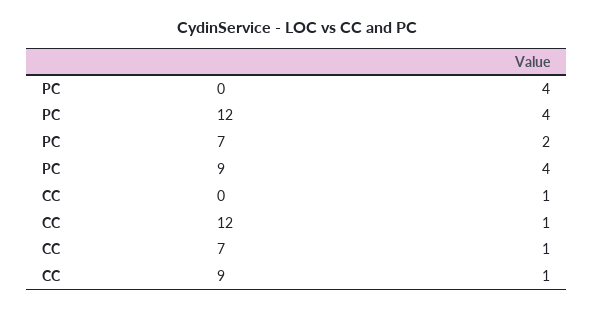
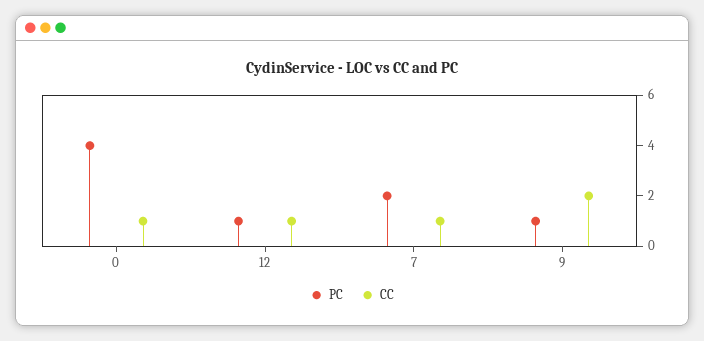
  {
    "PC": {
      "0": 4,
-     "12": 4,
+     "12": 1,
      "7": 2,
-     "9": 4
+     "9": 1
    },
    "CC": {
      "0": 1,
      "12": 1,
      "7": 1,
-     "9": 1
+     "9": 2
    }
  }

